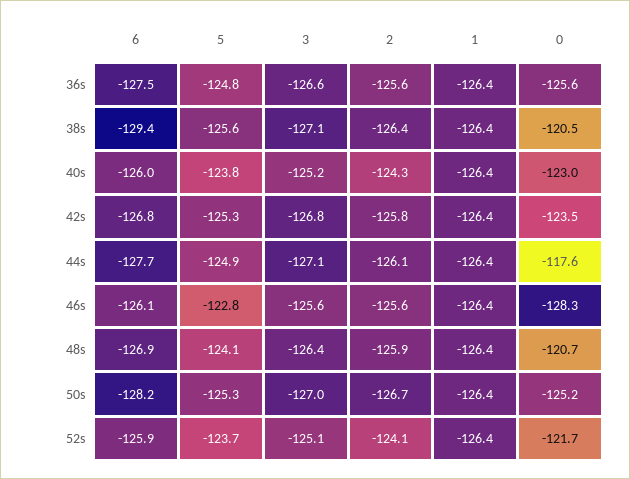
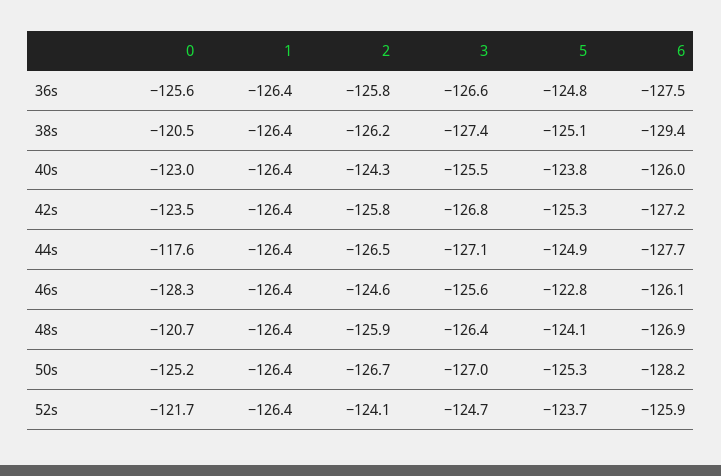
  {
    "6": {
      "36s": -127.5,
      "38s": -129.4,
      "40s": -126,
-     "42s": -126.8,
+     "42s": -127.2,
      "44s": -127.7,
      "46s": -126.1,
      "48s": -126.9,
      "50s": -128.2,
      "52s": -125.9
    },
    "5": {
      "36s": -124.8,
-     "38s": -125.6,
+     "38s": -125.1,
      "40s": -123.8,
      "42s": -125.3,
      "44s": -124.9,
      "46s": -122.8,
      "48s": -124.1,
      "50s": -125.3,
      "52s": -123.7
    },
    "3": {
      "36s": -126.6,
-     "38s": -127.1,
+     "38s": -127.4,
-     "40s": -125.2,
+     "40s": -125.5,
      "42s": -126.8,
      "44s": -127.1,
      "46s": -125.6,
      "48s": -126.4,
      "50s": -127,
-     "52s": -125.1
+     "52s": -124.7
    },
    "2": {
-     "36s": -125.6,
+     "36s": -125.8,
-     "38s": -126.4,
+     "38s": -126.2,
      "40s": -124.3,
      "42s": -125.8,
-     "44s": -126.1,
+     "44s": -126.5,
-     "46s": -125.6,
+     "46s": -124.6,
      "48s": -125.9,
      "50s": -126.7,
      "52s": -124.1
    },
    "1": {
      "36s": -126.4,
      "38s": -126.4,
      "40s": -126.4,
      "42s": -126.4,
      "44s": -126.4,
      "46s": -126.4,
      "48s": -126.4,
      "50s": -126.4,
      "52s": -126.4
    },
    "0": {
      "36s": -125.6,
      "38s": -120.5,
      "40s": -123,
      "42s": -123.5,
      "44s": -117.6,
      "46s": -128.3,
      "48s": -120.7,
      "50s": -125.2,
      "52s": -121.7
    }
  }

